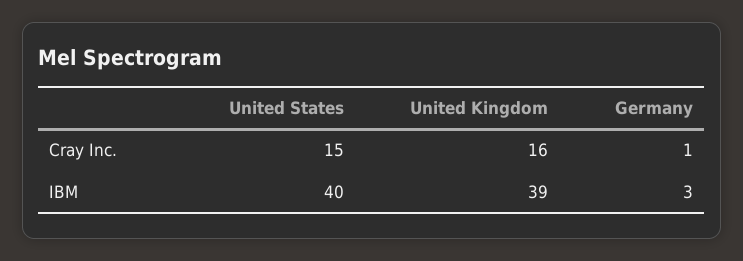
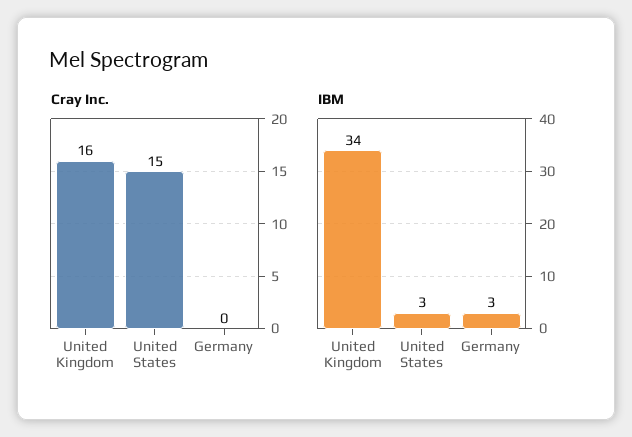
  {
    "Cray Inc.": {
      "United States": 15,
      "United Kingdom": 16,
-     "Germany": 1
+     "Germany": 0
    },
    "IBM": {
-     "United States": 40,
+     "United States": 3,
-     "United Kingdom": 39,
+     "United Kingdom": 34,
      "Germany": 3
    }
  }

